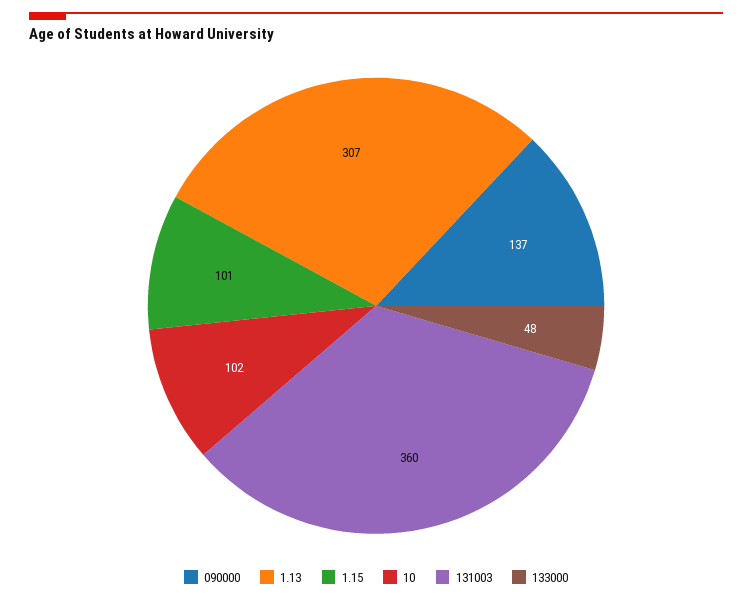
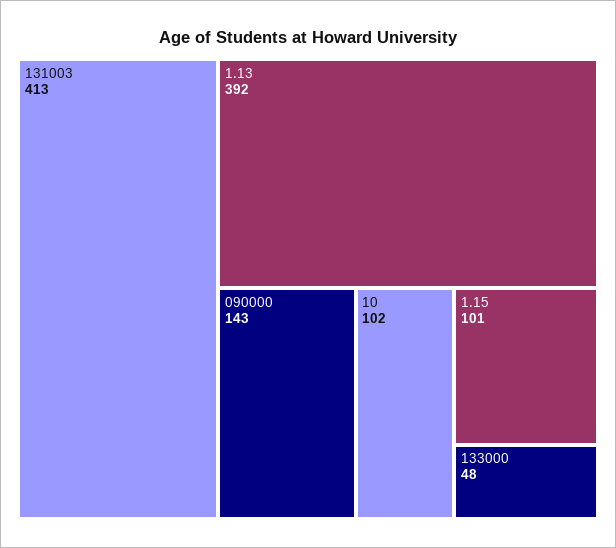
  {
-   "090000": 137,
+   "090000": 143,
-   "1.13": 307,
+   "1.13": 392,
    "1.15": 101,
    "10": 102,
-   "131003": 360,
+   "131003": 413,
    "133000": 48
  }

